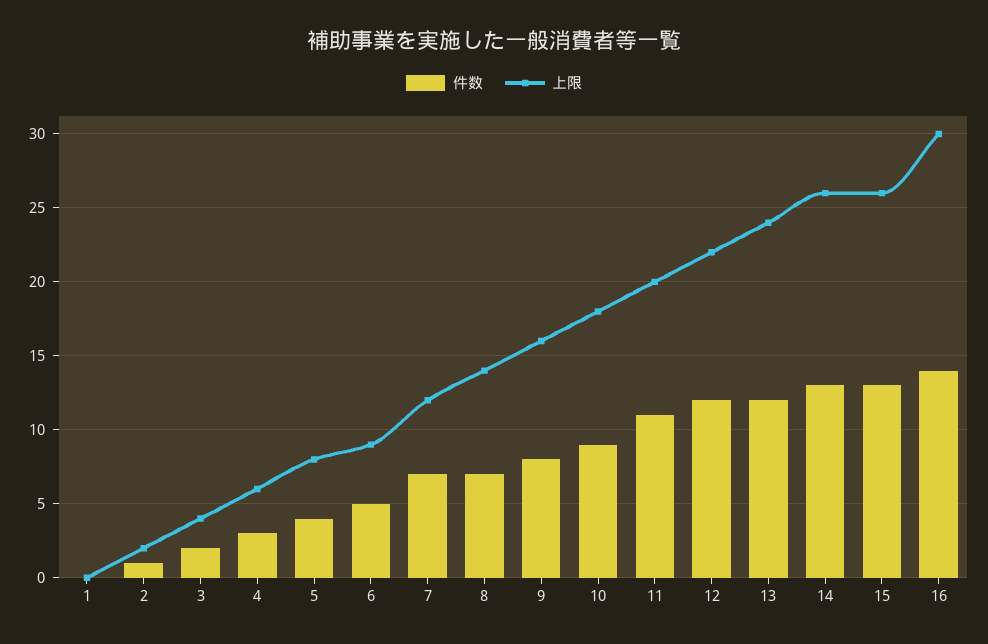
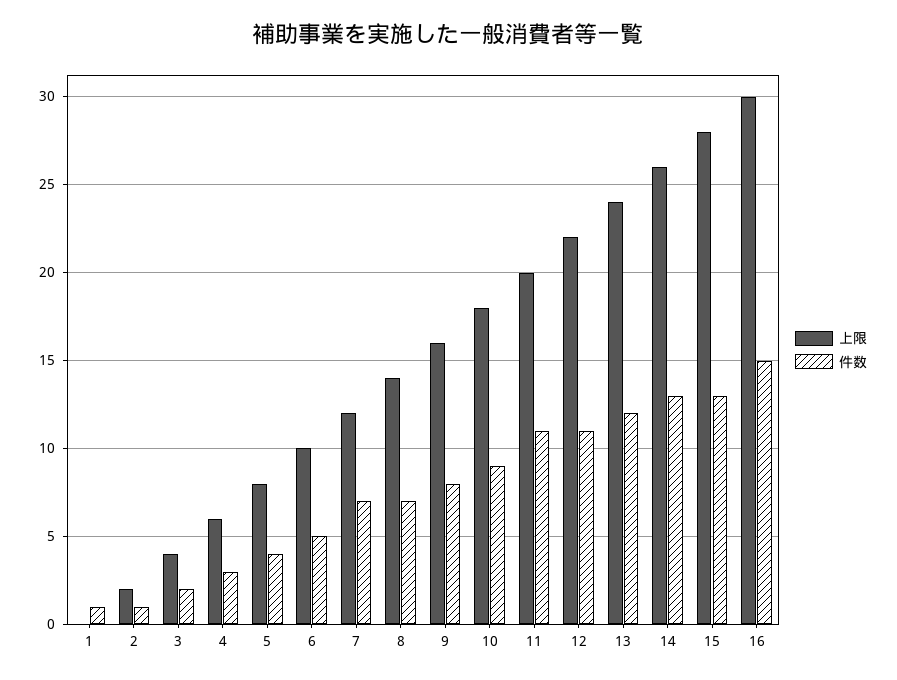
  {
    "件数": {
-     "1": 0,
+     "1": 1,
      "2": 1,
      "3": 2,
      "4": 3,
      "5": 4,
      "6": 5,
      "7": 7,
      "8": 7,
      "9": 8,
      "10": 9,
      "11": 11,
-     "12": 12,
+     "12": 11,
      "13": 12,
      "14": 13,
      "15": 13,
-     "16": 14
+     "16": 15
    },
    "上限": {
      "1": 0,
      "2": 2,
      "3": 4,
      "4": 6,
      "5": 8,
-     "6": 9,
+     "6": 10,
      "7": 12,
      "8": 14,
      "9": 16,
      "10": 18,
      "11": 20,
      "12": 22,
      "13": 24,
      "14": 26,
-     "15": 26,
+     "15": 28,
      "16": 30
    }
  }

